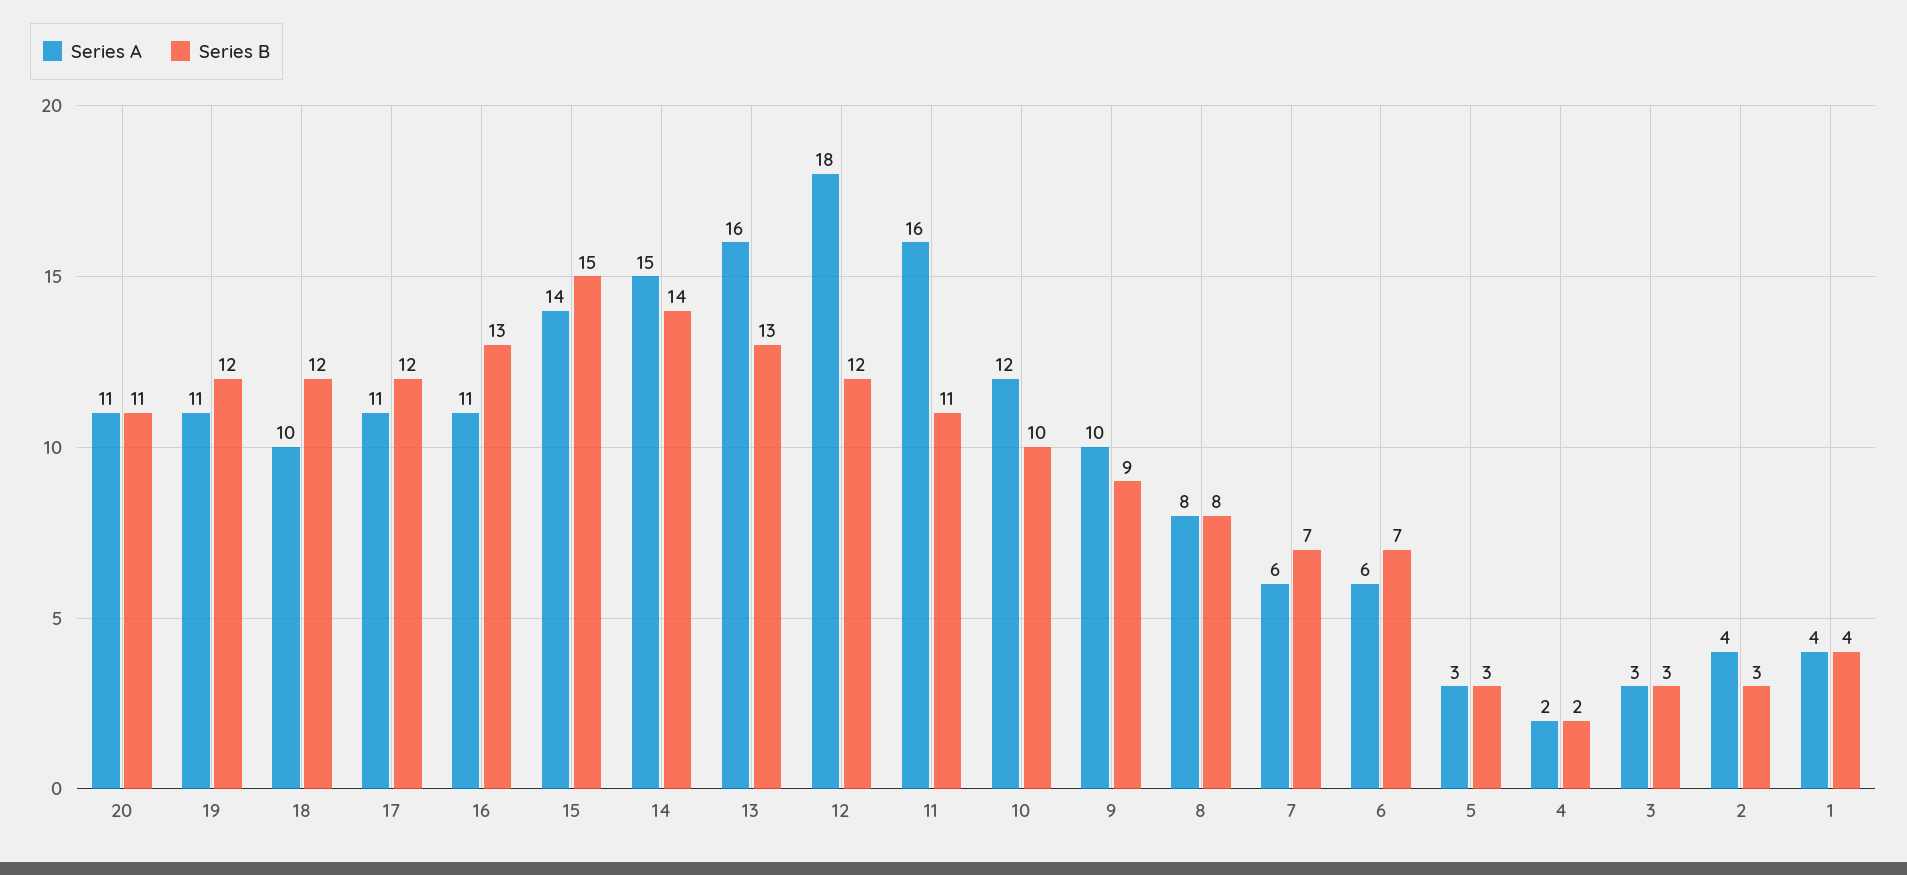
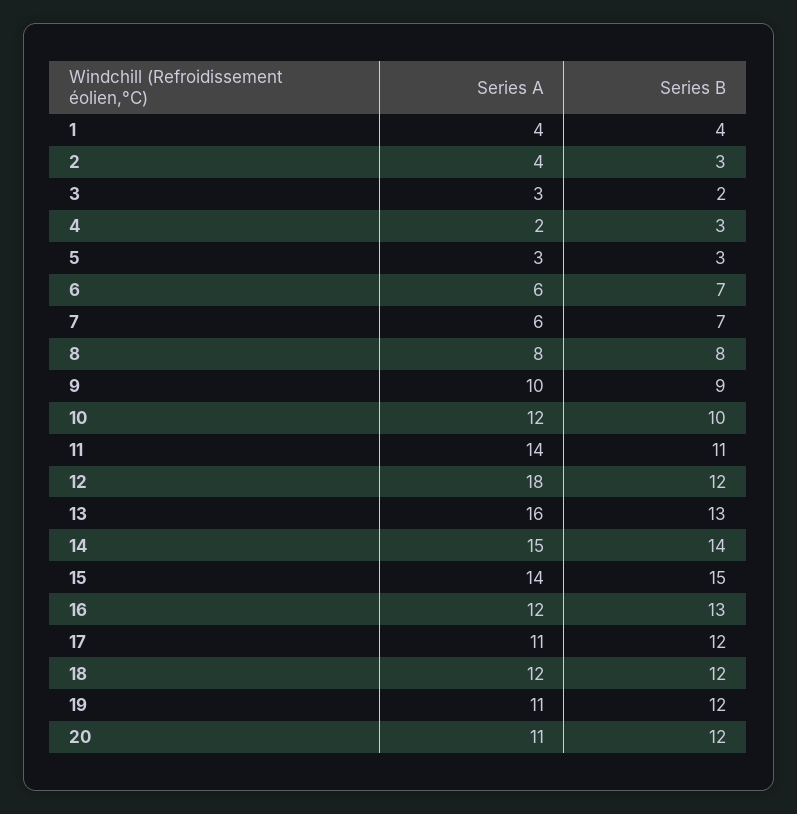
  {
    "Series A": {
      "20": 11,
      "19": 11,
-     "18": 10,
+     "18": 12,
      "17": 11,
-     "16": 11,
+     "16": 12,
      "15": 14,
      "14": 15,
      "13": 16,
      "12": 18,
-     "11": 16,
+     "11": 14,
      "10": 12,
      "9": 10,
      "8": 8,
      "7": 6,
      "6": 6,
      "5": 3,
      "4": 2,
      "3": 3,
      "2": 4,
      "1": 4
    },
    "Series B": {
-     "20": 11,
+     "20": 12,
      "19": 12,
      "18": 12,
      "17": 12,
      "16": 13,
      "15": 15,
      "14": 14,
      "13": 13,
      "12": 12,
      "11": 11,
      "10": 10,
      "9": 9,
      "8": 8,
      "7": 7,
      "6": 7,
      "5": 3,
-     "4": 2,
+     "4": 3,
-     "3": 3,
+     "3": 2,
      "2": 3,
      "1": 4
    }
  }

